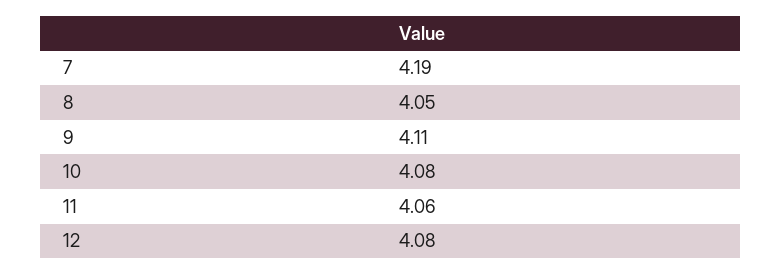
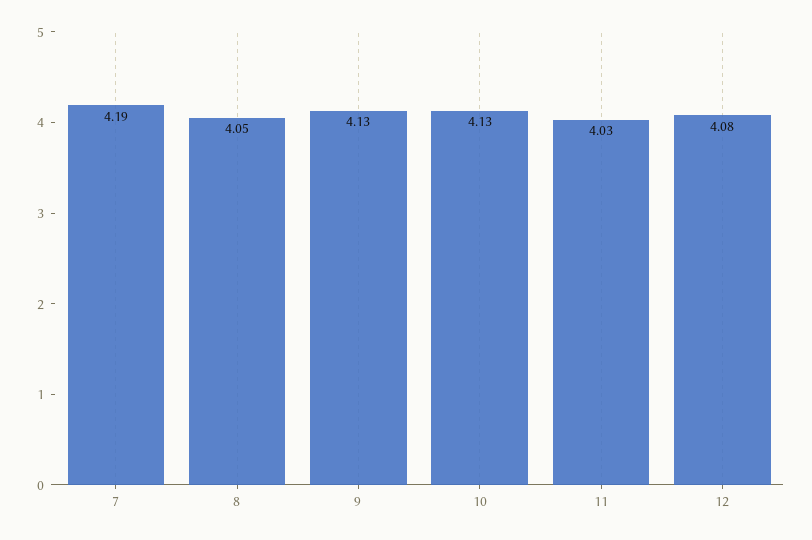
  {
    "7": 4.19,
    "8": 4.05,
-   "9": 4.11,
+   "9": 4.13,
-   "10": 4.08,
+   "10": 4.13,
-   "11": 4.06,
+   "11": 4.03,
    "12": 4.08
  }

